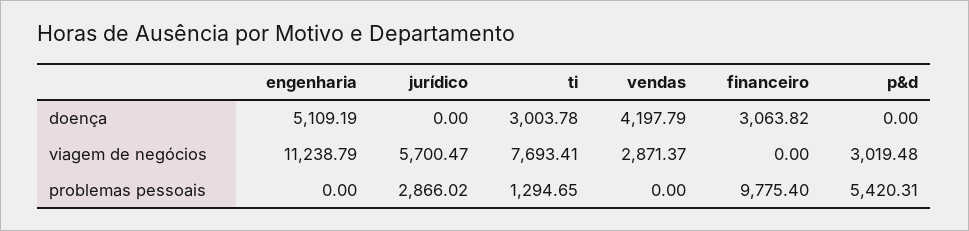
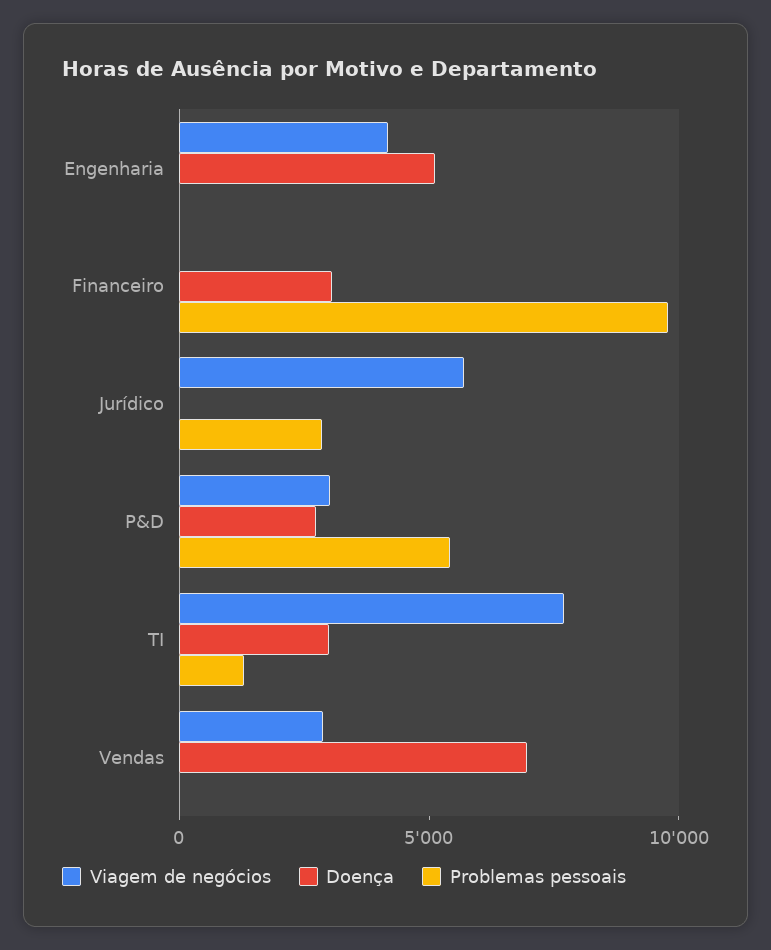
  {
    "doença": {
      "engenharia": 5109.19,
      "jurídico": 0,
      "ti": 3003.78,
-     "vendas": 4197.79,
+     "vendas": 7000,
      "financeiro": 3063.82,
-     "p&d": 0
+     "p&d": 3000
    },
    "viagem de negócios": {
-     "engenharia": 11238.79,
+     "engenharia": 4000,
      "jurídico": 5700.47,
      "ti": 7693.41,
      "vendas": 2871.37,
      "financeiro": 0,
      "p&d": 3019.48
    },
    "problemas pessoais": {
      "engenharia": 0,
      "jurídico": 2866.02,
      "ti": 1294.65,
      "vendas": 0,
      "financeiro": 9775.4,
      "p&d": 5420.31
    }
  }

